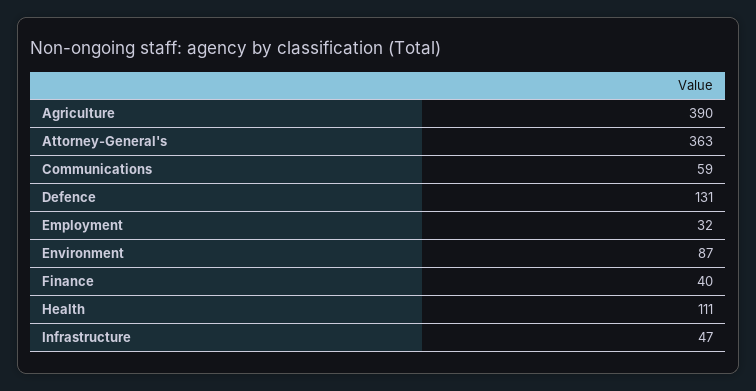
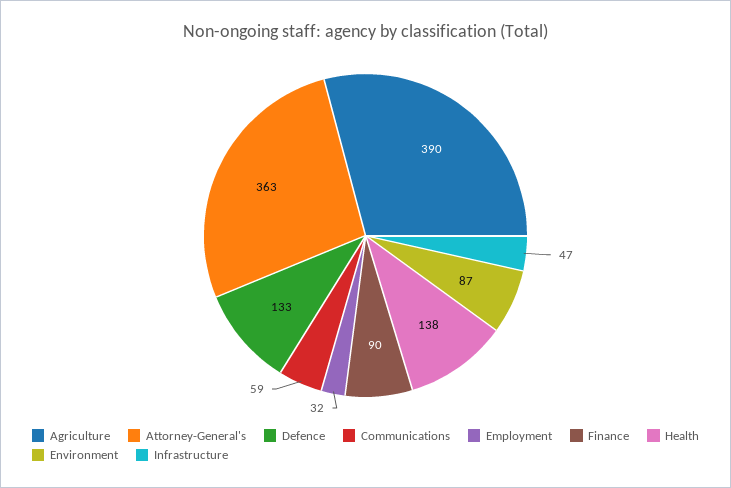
  {
    "Agriculture": 390,
    "Attorney-General's": 363,
    "Communications": 59,
-   "Defence": 131,
+   "Defence": 133,
    "Employment": 32,
    "Environment": 87,
-   "Finance": 40,
+   "Finance": 90,
-   "Health": 111,
+   "Health": 138,
    "Infrastructure": 47
  }

